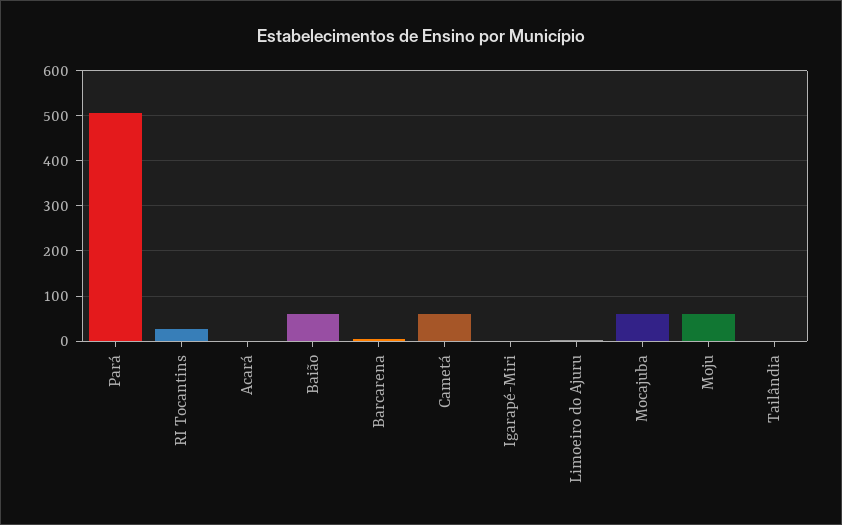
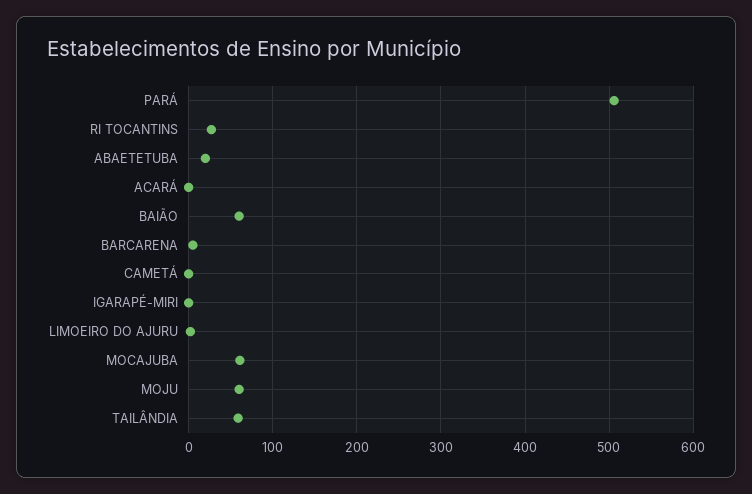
  {
    "Pará": 510,
    "RI Tocantins": 30,
    "Acará": 0,
    "Baião": 60,
    "Barcarena": 10,
-   "Cametá": 60,
+   "Cametá": 0,
    "Igarapé-Miri": 0,
    "Limoeiro do Ajuru": 0,
    "Mocajuba": 60,
    "Moju": 60,
-   "Tailândia": 0
+   "Tailândia": 60,
+   "ABAETETUBA": 20
  }

